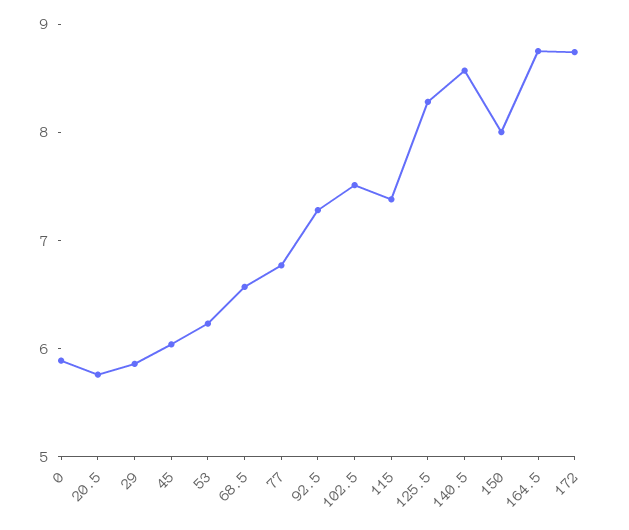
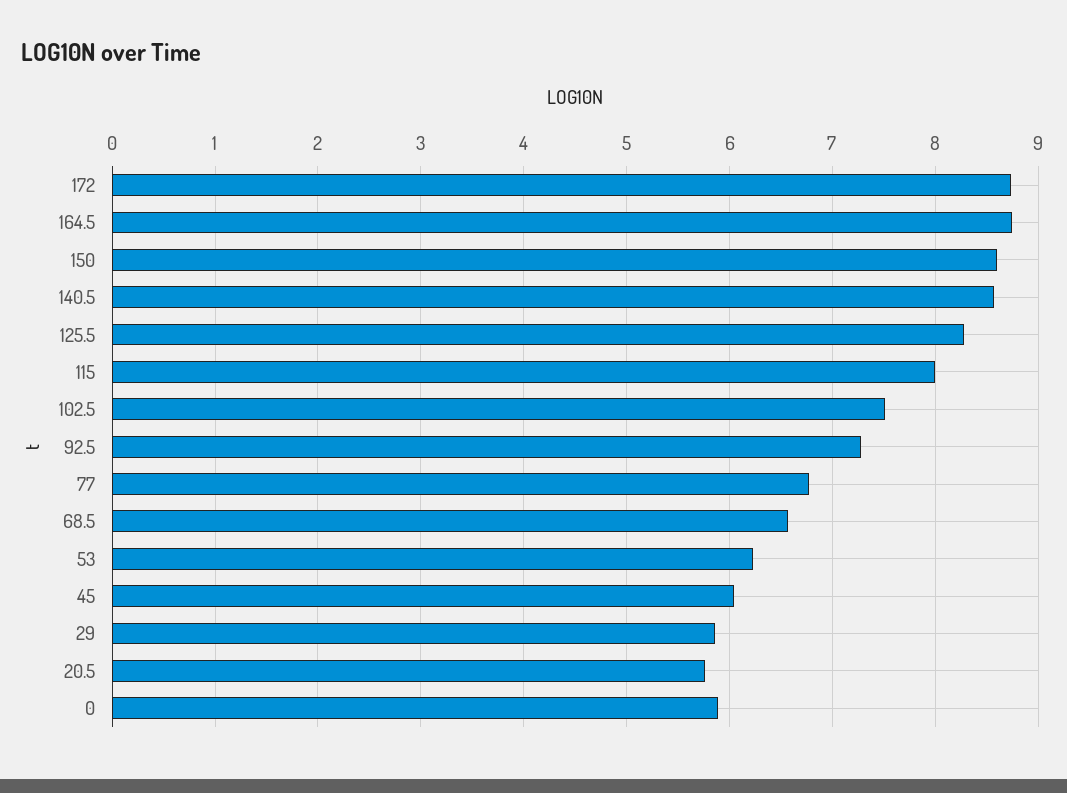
  {
    "0": 5.9,
    "20.5": 5.8,
    "29": 5.9,
    "45": 6,
    "53": 6.2,
    "68.5": 6.6,
    "77": 6.8,
    "92.5": 7.3,
    "102.5": 7.5,
-   "115": 7.4,
+   "115": 8,
    "125.5": 8.3,
    "140.5": 8.6,
-   "150": 8,
+   "150": 8.6,
    "164.5": 8.8,
    "172": 8.7
  }

